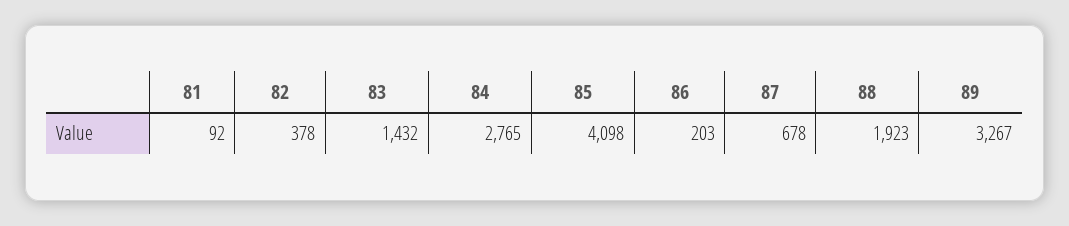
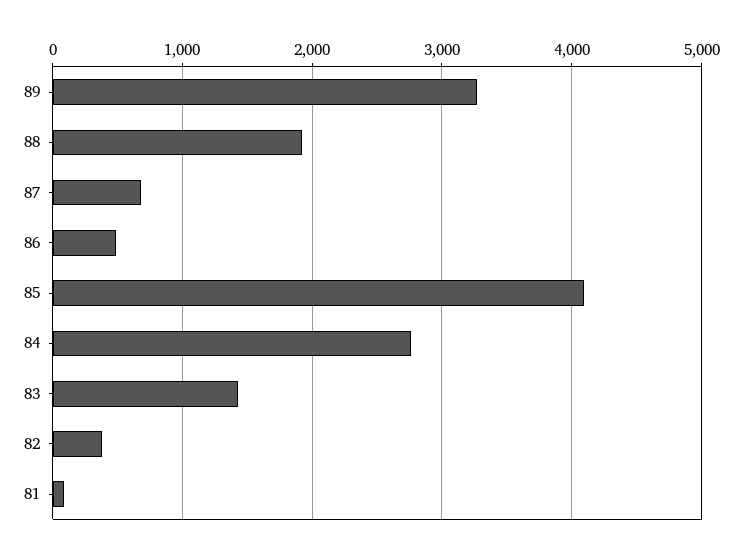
  {
    "81": 92,
    "82": 378,
    "83": 1432,
    "84": 2765,
    "85": 4098,
-   "86": 203,
+   "86": 500,
    "87": 678,
    "88": 1923,
    "89": 3267
  }

